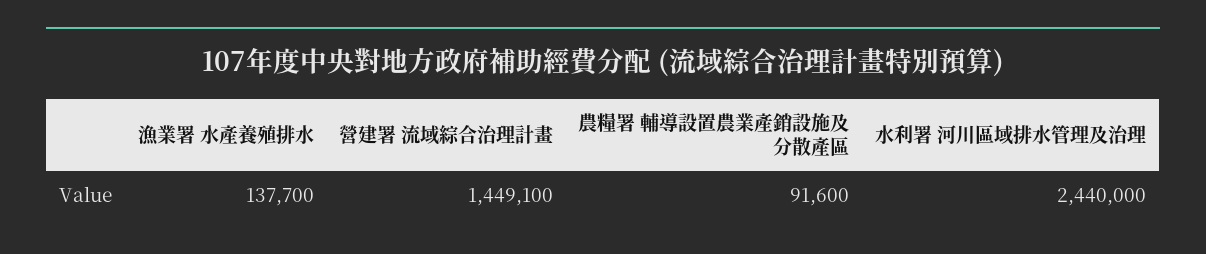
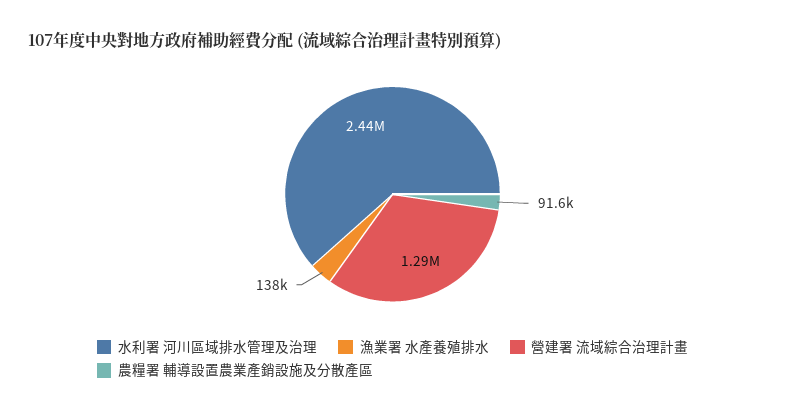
  {
    "漁業署 水產養殖排水": 137700,
-   "營建署 流域綜合治理計畫": 1449100,
+   "營建署 流域綜合治理計畫": 1290000,
    "農糧署 輔導設置農業產銷設施及分散產區": 91600,
    "水利署 河川區域排水管理及治理": 2440000
  }

